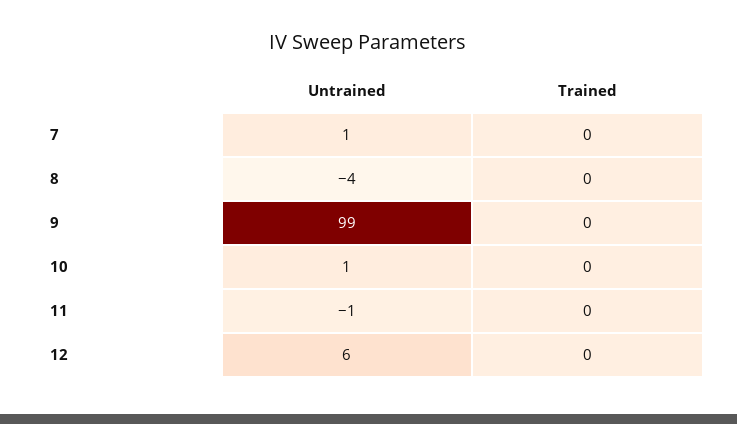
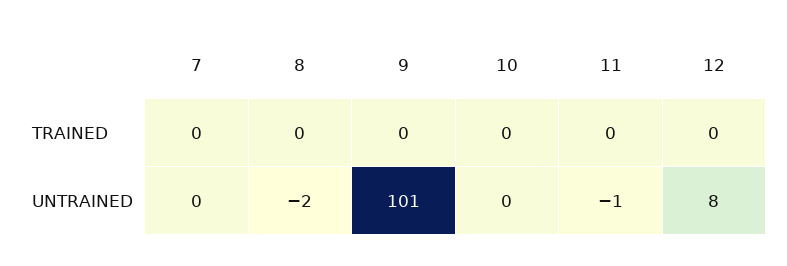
  {
    "Untrained": {
-     "7": 1,
+     "7": 0,
-     "8": -4,
+     "8": -2,
-     "9": 99,
+     "9": 101,
-     "10": 1,
+     "10": 0,
      "11": -1,
-     "12": 6
+     "12": 8
    },
    "Trained": {
      "7": 0,
      "8": 0,
      "9": 0,
      "10": 0,
      "11": 0,
      "12": 0
    }
  }

